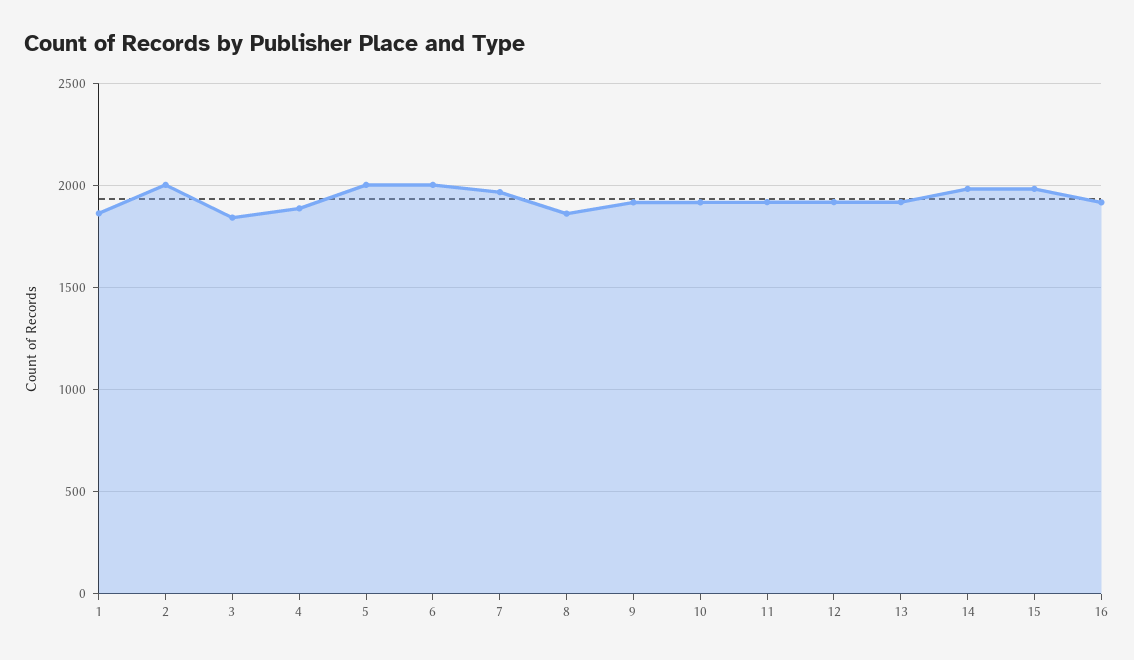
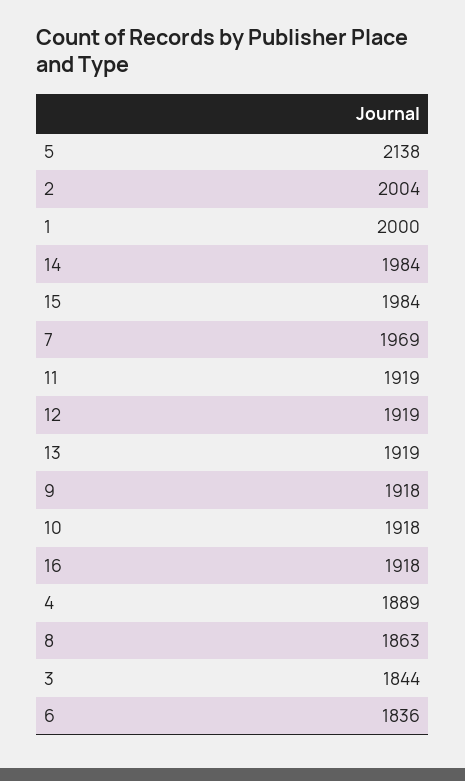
  {
-   "1": 1850,
+   "1": 2000,
    "2": 2004,
    "3": 1844,
    "4": 1889,
-   "5": 2000,
+   "5": 2138,
-   "6": 2000,
+   "6": 1836,
    "7": 1969,
    "8": 1863,
    "9": 1918,
    "10": 1918,
    "11": 1919,
    "12": 1919,
    "13": 1919,
    "14": 1984,
    "15": 1984,
    "16": 1918
  }

